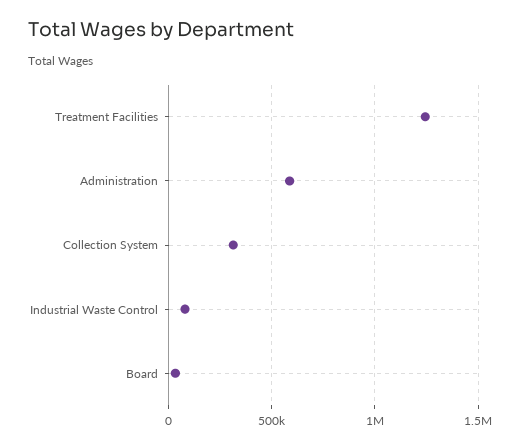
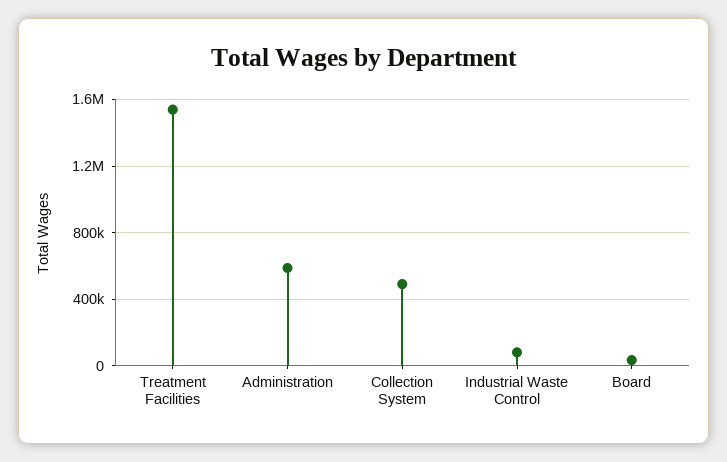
  {
-   "Treatment Facilities": 1250000,
+   "Treatment Facilities": 1550000,
    "Administration": 600000,
-   "Collection System": 300000,
+   "Collection System": 500000,
    "Industrial Waste Control": 100000,
    "Board": 50000
  }

